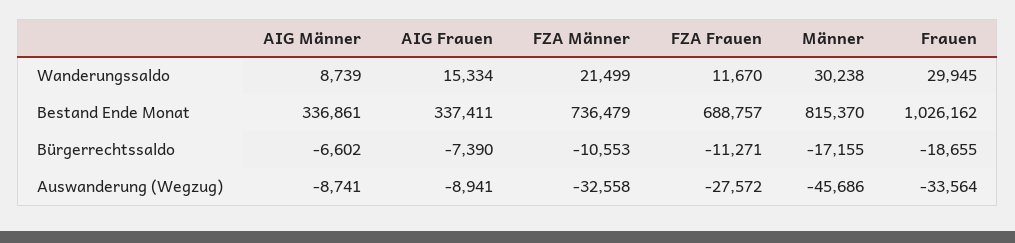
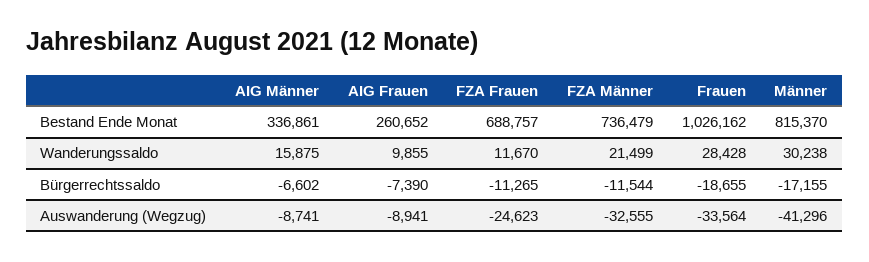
  {
    "AIG Männer": {
-     "Wanderungssaldo": 8739,
+     "Wanderungssaldo": 15875,
      "Bestand Ende Monat": 336861,
      "Bürgerrechtssaldo": -6602,
      "Auswanderung (Wegzug)": -8741
    },
    "AIG Frauen": {
-     "Wanderungssaldo": 15334,
+     "Wanderungssaldo": 9855,
-     "Bestand Ende Monat": 337411,
+     "Bestand Ende Monat": 260652,
      "Bürgerrechtssaldo": -7390,
      "Auswanderung (Wegzug)": -8941
    },
    "FZA Männer": {
      "Wanderungssaldo": 21499,
      "Bestand Ende Monat": 736479,
-     "Bürgerrechtssaldo": -10553,
+     "Bürgerrechtssaldo": -11544,
-     "Auswanderung (Wegzug)": -32558
+     "Auswanderung (Wegzug)": -32555
    },
    "FZA Frauen": {
      "Wanderungssaldo": 11670,
      "Bestand Ende Monat": 688757,
-     "Bürgerrechtssaldo": -11271,
+     "Bürgerrechtssaldo": -11265,
-     "Auswanderung (Wegzug)": -27572
+     "Auswanderung (Wegzug)": -24623
    },
    "Männer": {
      "Wanderungssaldo": 30238,
      "Bestand Ende Monat": 815370,
      "Bürgerrechtssaldo": -17155,
-     "Auswanderung (Wegzug)": -45686
+     "Auswanderung (Wegzug)": -41296
    },
    "Frauen": {
-     "Wanderungssaldo": 29945,
+     "Wanderungssaldo": 28428,
      "Bestand Ende Monat": 1026162,
      "Bürgerrechtssaldo": -18655,
      "Auswanderung (Wegzug)": -33564
    }
  }

